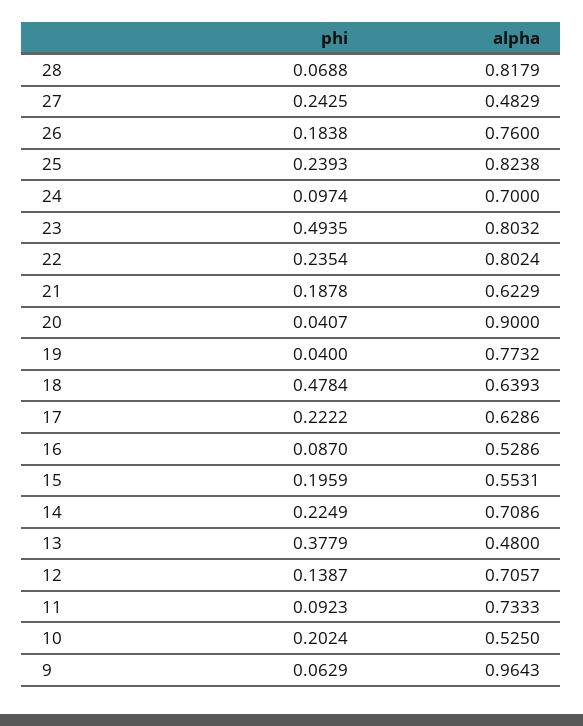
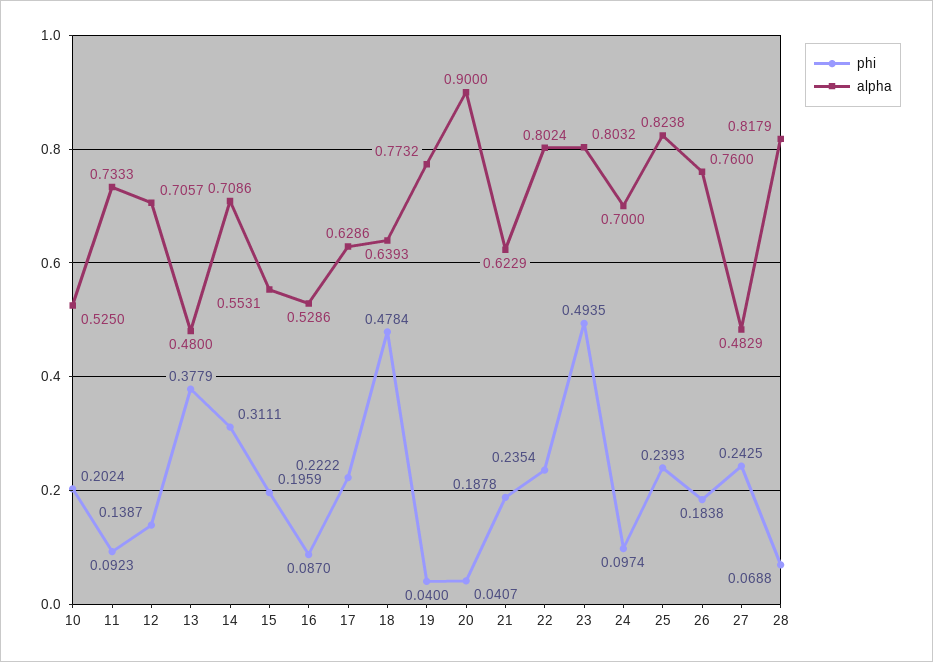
  {
    "phi": {
      "28": 0.0688,
      "27": 0.2425,
      "26": 0.1838,
      "25": 0.2393,
      "24": 0.0974,
      "23": 0.4935,
      "22": 0.2354,
      "21": 0.1878,
      "20": 0.0407,
      "19": 0.04,
      "18": 0.4784,
      "17": 0.2222,
      "16": 0.087,
      "15": 0.1959,
-     "14": 0.2249,
+     "14": 0.3111,
      "13": 0.3779,
      "12": 0.1387,
      "11": 0.0923,
-     "10": 0.2024,
+     "10": 0.2024
-     "9": 0.0629
    },
    "alpha": {
      "28": 0.8179,
      "27": 0.4829,
      "26": 0.76,
      "25": 0.8238,
      "24": 0.7,
      "23": 0.8032,
      "22": 0.8024,
      "21": 0.6229,
      "20": 0.9,
      "19": 0.7732,
      "18": 0.6393,
      "17": 0.6286,
      "16": 0.5286,
      "15": 0.5531,
      "14": 0.7086,
      "13": 0.48,
      "12": 0.7057,
      "11": 0.7333,
-     "10": 0.525,
+     "10": 0.525
-     "9": 0.9643
    }
  }

